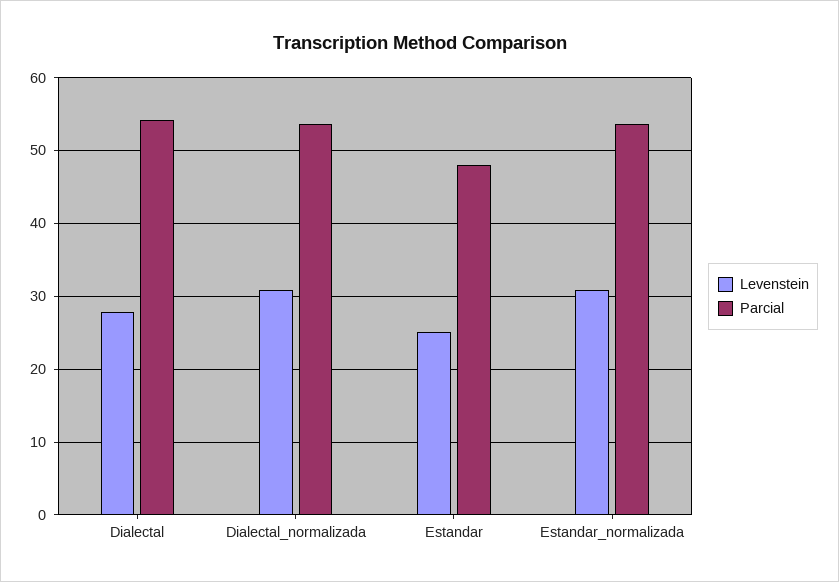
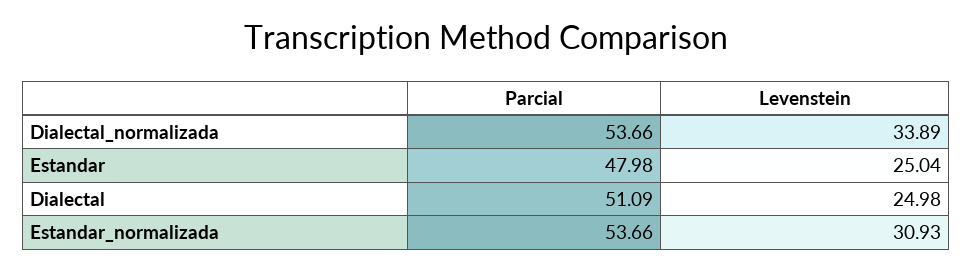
  {
    "Levenstein": {
-     "Dialectal": 28,
+     "Dialectal": 24.98,
-     "Dialectal_normalizada": 31,
+     "Dialectal_normalizada": 33.89,
      "Estandar": 25.04,
      "Estandar_normalizada": 30.93
    },
    "Parcial": {
-     "Dialectal": 54,
+     "Dialectal": 51.09,
      "Dialectal_normalizada": 53.66,
      "Estandar": 47.98,
      "Estandar_normalizada": 53.66
    }
  }

